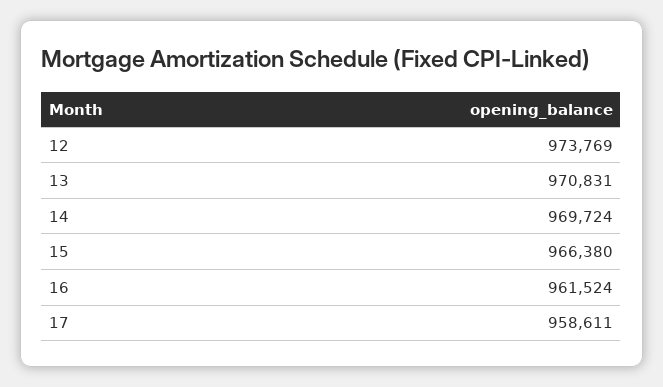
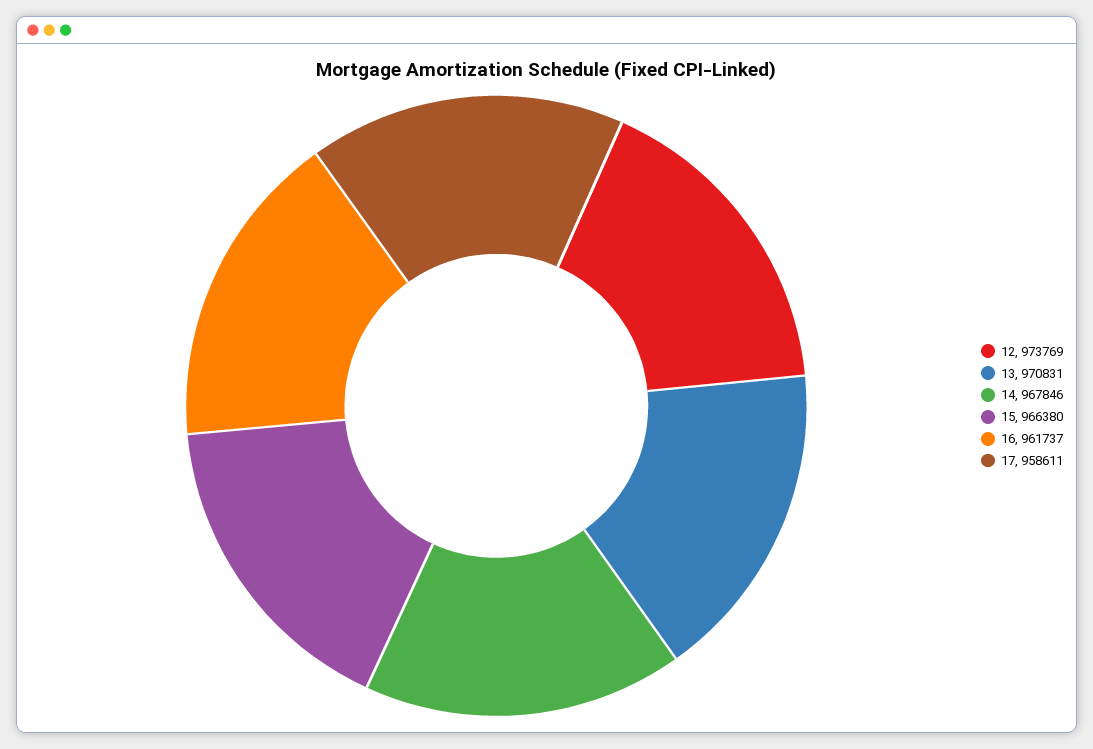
  {
    "12": 973769,
    "13": 970831,
-   "14": 969724,
+   "14": 967846,
    "15": 966380,
-   "16": 961524,
+   "16": 961737,
    "17": 958611
  }

